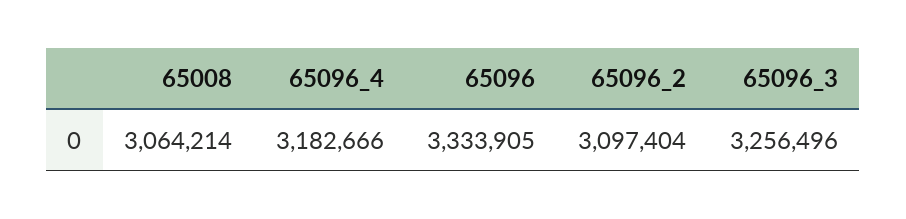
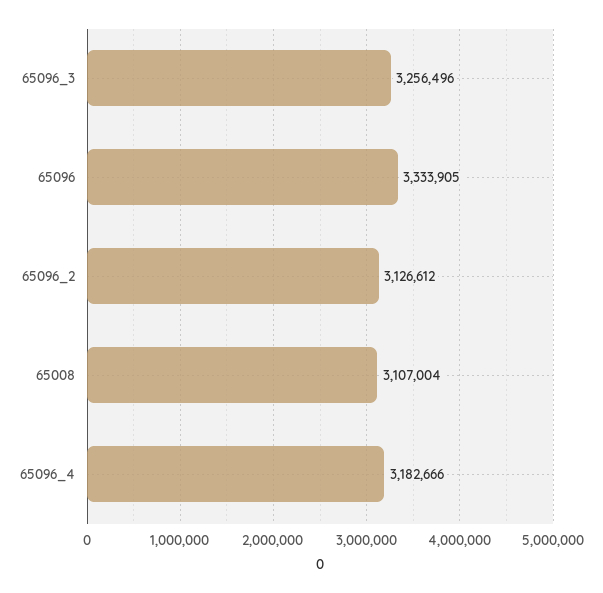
  {
-   "65008": 3064214,
+   "65008": 3107004,
    "65096_4": 3182666,
    "65096": 3333905,
-   "65096_2": 3097404,
+   "65096_2": 3126612,
    "65096_3": 3256496
  }

